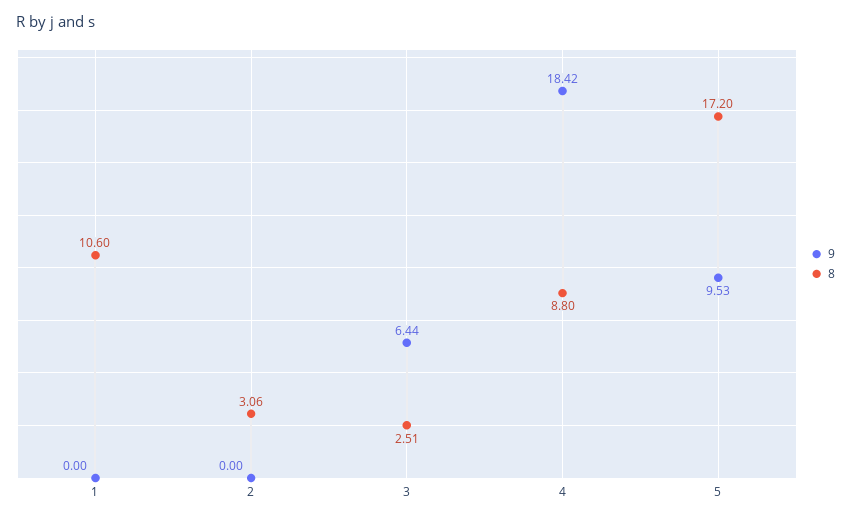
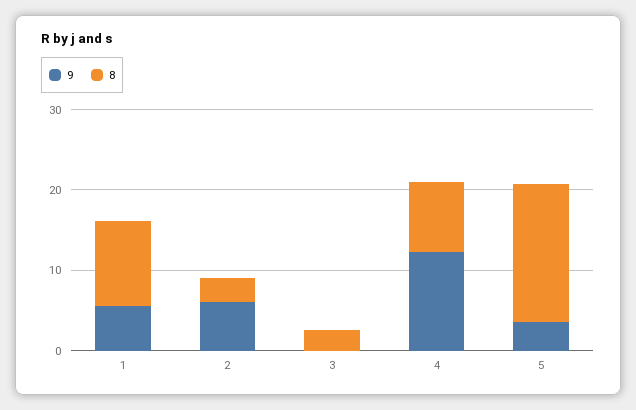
  {
    "9": {
-     "1": 0,
+     "1": 6,
-     "2": 0,
+     "2": 6,
-     "3": 6.44,
+     "3": 0,
-     "4": 18.42,
+     "4": 12,
-     "5": 9.53
+     "5": 4
    },
    "8": {
      "1": 10.6,
      "2": 3.06,
      "3": 2.51,
      "4": 8.8,
      "5": 17.2
    }
  }

